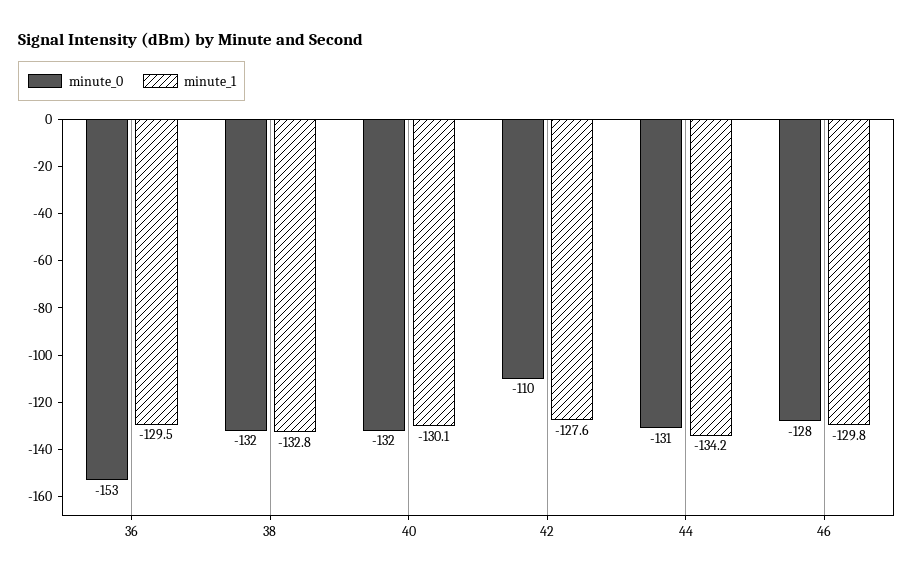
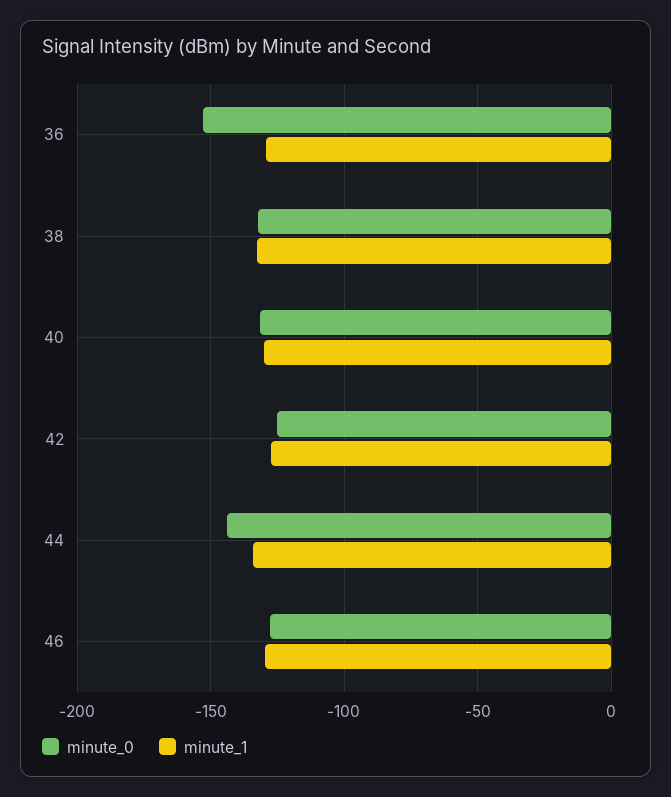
  {
    "minute_0": {
      "36": -153,
      "38": -132,
      "40": -132,
-     "42": -110,
+     "42": -125,
-     "44": -131,
+     "44": -145,
      "46": -128
    },
    "minute_1": {
      "36": -129.5,
      "38": -132.8,
      "40": -130.1,
      "42": -127.6,
      "44": -134.2,
      "46": -129.8
    }
  }

